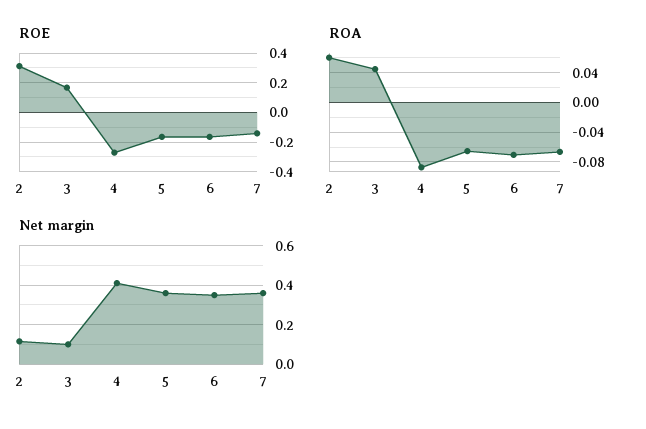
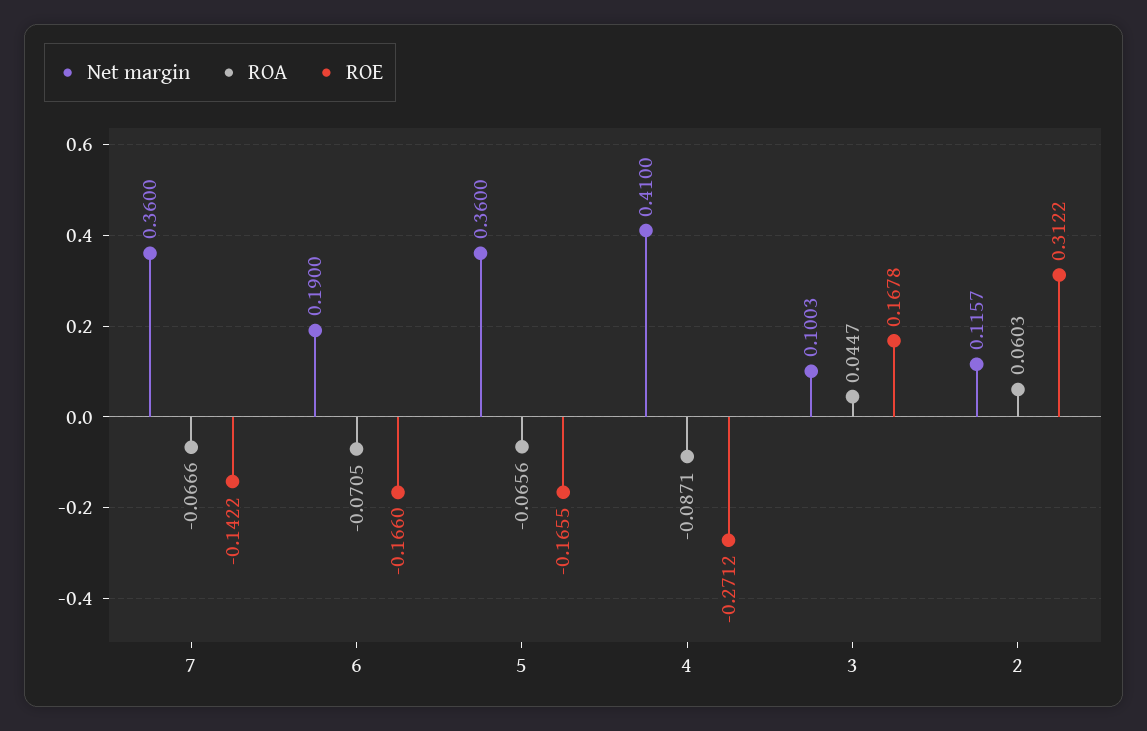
  {
    "ROE": {
      "2": 0.3122,
      "3": 0.1678,
      "4": -0.2712,
      "5": -0.1655,
      "6": -0.166,
      "7": -0.1422
    },
    "ROA": {
      "2": 0.0603,
      "3": 0.0447,
      "4": -0.0871,
      "5": -0.0656,
      "6": -0.0705,
      "7": -0.0666
    },
    "Net margin": {
      "2": 0.1157,
      "3": 0.1003,
      "4": 0.41,
      "5": 0.36,
-     "6": 0.35,
+     "6": 0.19,
      "7": 0.36
    }
  }

